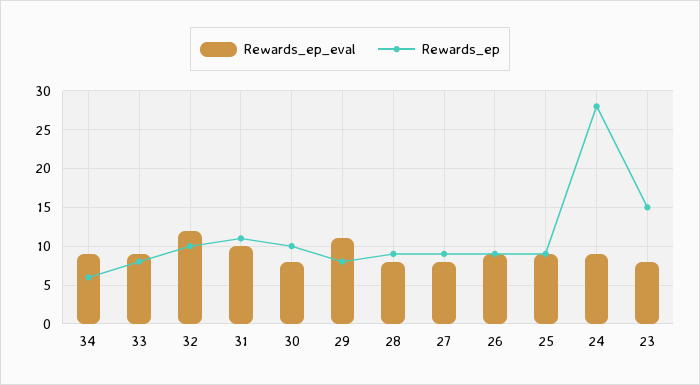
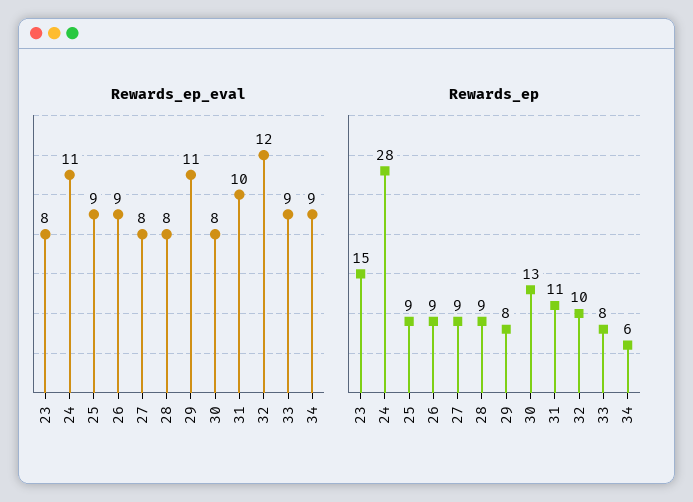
  {
    "Rewards_ep_eval": {
      "34": 9,
      "33": 9,
      "32": 12,
      "31": 10,
      "30": 8,
      "29": 11,
      "28": 8,
      "27": 8,
      "26": 9,
      "25": 9,
-     "24": 9,
+     "24": 11,
      "23": 8
    },
    "Rewards_ep": {
      "34": 6,
      "33": 8,
      "32": 10,
      "31": 11,
-     "30": 10,
+     "30": 13,
      "29": 8,
      "28": 9,
      "27": 9,
      "26": 9,
      "25": 9,
      "24": 28,
      "23": 15
    }
  }

